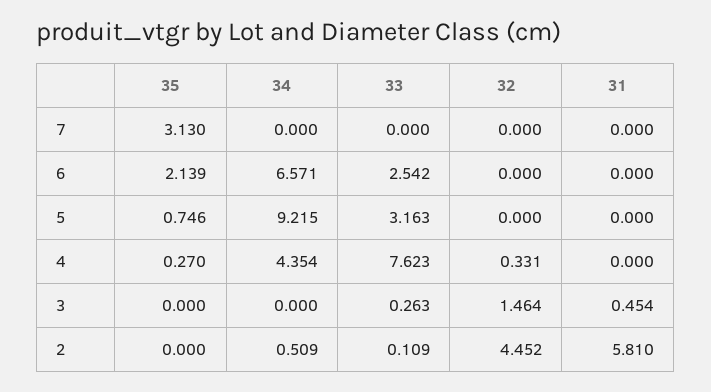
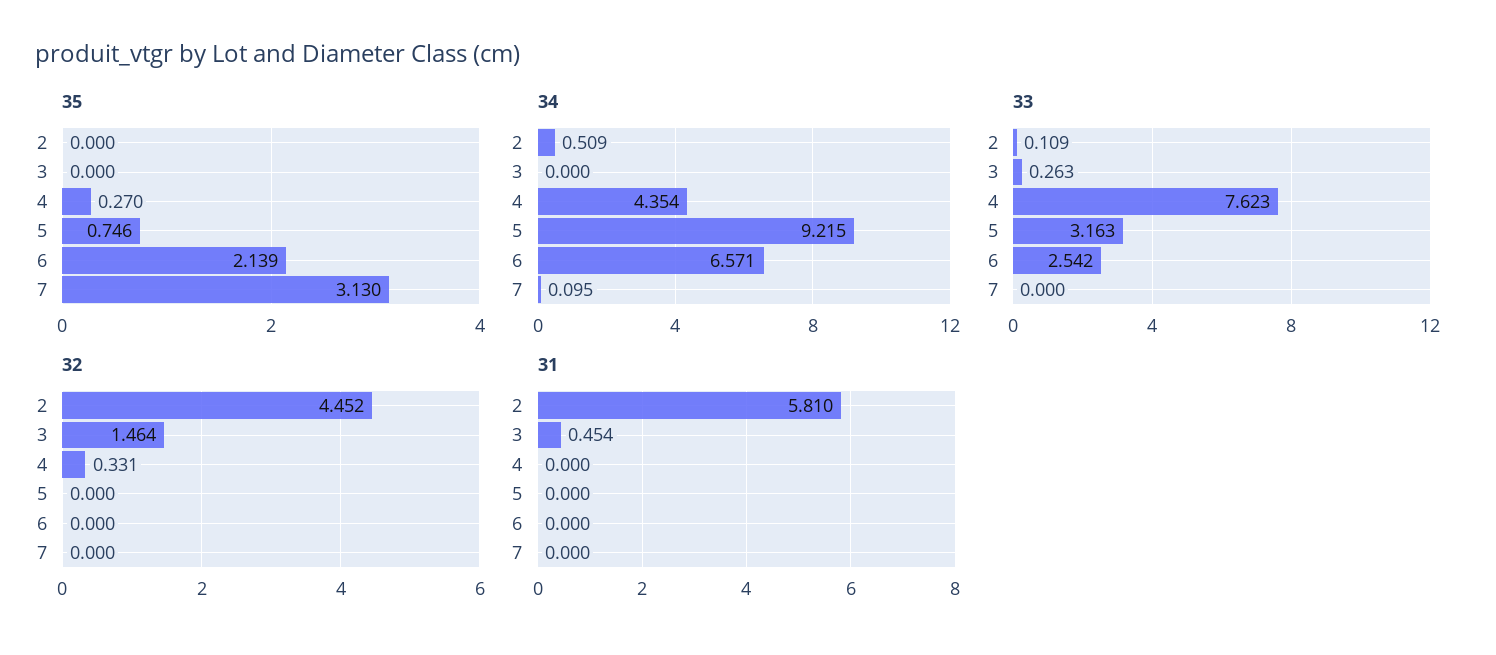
  {
    "35": {
      "7": 3.13,
      "6": 2.139,
      "5": 0.746,
      "4": 0.27,
      "3": 0,
      "2": 0
    },
    "34": {
-     "7": 0,
+     "7": 0.095,
      "6": 6.571,
      "5": 9.215,
      "4": 4.354,
      "3": 0,
      "2": 0.509
    },
    "33": {
      "7": 0,
      "6": 2.542,
      "5": 3.163,
      "4": 7.623,
      "3": 0.263,
      "2": 0.109
    },
    "32": {
      "7": 0,
      "6": 0,
      "5": 0,
      "4": 0.331,
      "3": 1.464,
      "2": 4.452
    },
    "31": {
      "7": 0,
      "6": 0,
      "5": 0,
      "4": 0,
      "3": 0.454,
      "2": 5.81
    }
  }

